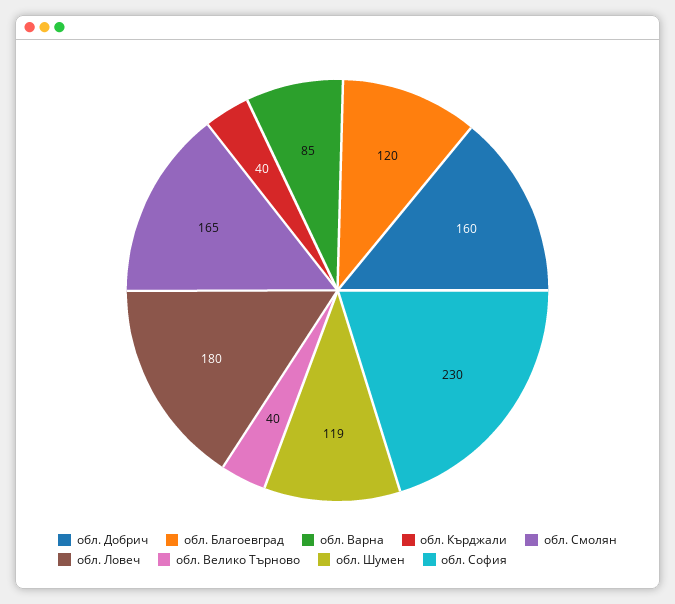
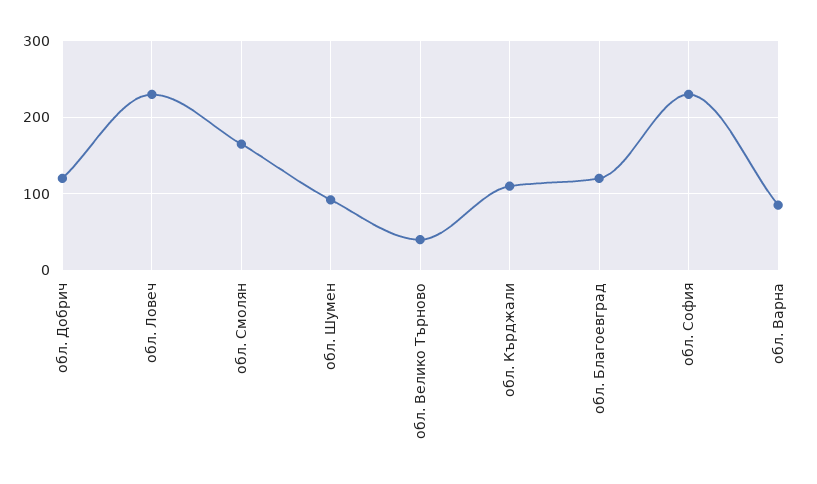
  {
-   "обл. Добрич": 160,
+   "обл. Добрич": 120,
    "обл. Благоевград": 120,
    "обл. Варна": 85,
-   "обл. Кърджали": 40,
+   "обл. Кърджали": 110,
    "обл. Смолян": 165,
-   "обл. Ловеч": 180,
+   "обл. Ловеч": 230,
    "обл. Велико Търново": 40,
-   "обл. Шумен": 119,
+   "обл. Шумен": 90,
    "обл. София": 230
  }

